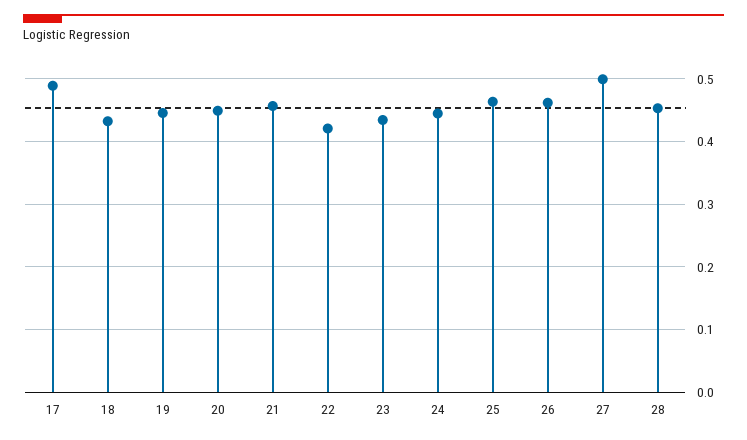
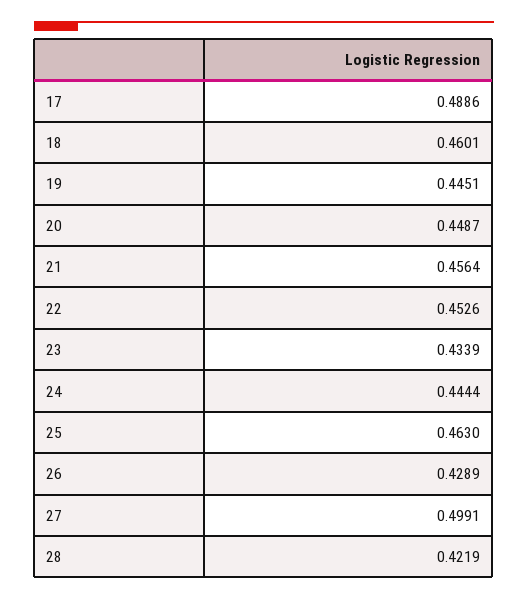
  {
    "17": 0.4886,
-   "18": 0.43,
+   "18": 0.4601,
    "19": 0.4451,
    "20": 0.4487,
    "21": 0.4564,
-   "22": 0.42,
+   "22": 0.4526,
    "23": 0.4339,
    "24": 0.4444,
    "25": 0.463,
-   "26": 0.46,
+   "26": 0.4289,
    "27": 0.4991,
-   "28": 0.45
+   "28": 0.4219
  }

